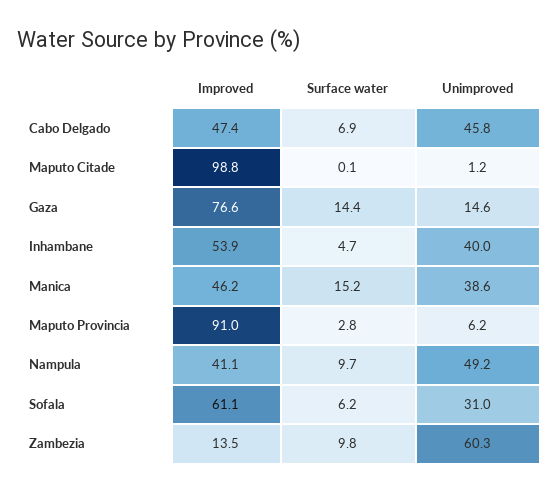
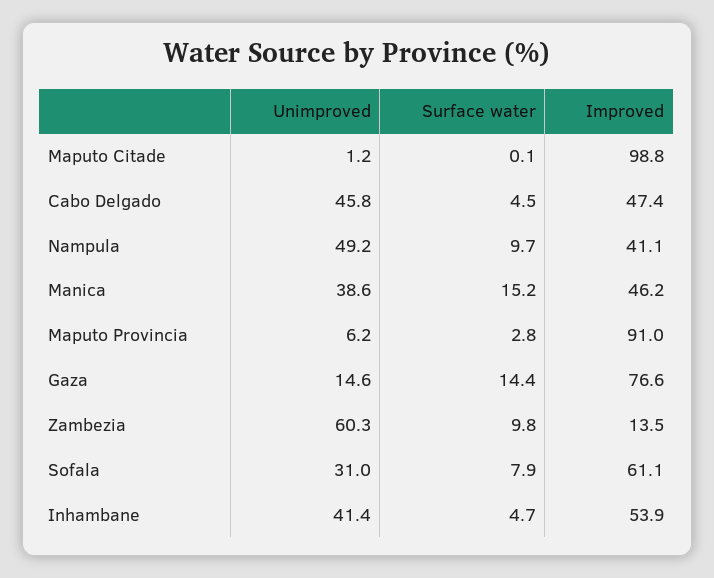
  {
    "Improved": {
      "Cabo Delgado": 47.4,
      "Maputo Citade": 98.8,
      "Gaza": 76.6,
      "Inhambane": 53.9,
      "Manica": 46.2,
      "Maputo Provincia": 91,
      "Nampula": 41.1,
      "Sofala": 61.1,
      "Zambezia": 13.5
    },
    "Surface water": {
-     "Cabo Delgado": 6.9,
+     "Cabo Delgado": 4.5,
      "Maputo Citade": 0.1,
      "Gaza": 14.4,
      "Inhambane": 4.7,
      "Manica": 15.2,
      "Maputo Provincia": 2.8,
      "Nampula": 9.7,
-     "Sofala": 6.2,
+     "Sofala": 7.9,
      "Zambezia": 9.8
    },
    "Unimproved": {
      "Cabo Delgado": 45.8,
      "Maputo Citade": 1.2,
      "Gaza": 14.6,
-     "Inhambane": 40,
+     "Inhambane": 41.4,
      "Manica": 38.6,
      "Maputo Provincia": 6.2,
      "Nampula": 49.2,
      "Sofala": 31,
      "Zambezia": 60.3
    }
  }

